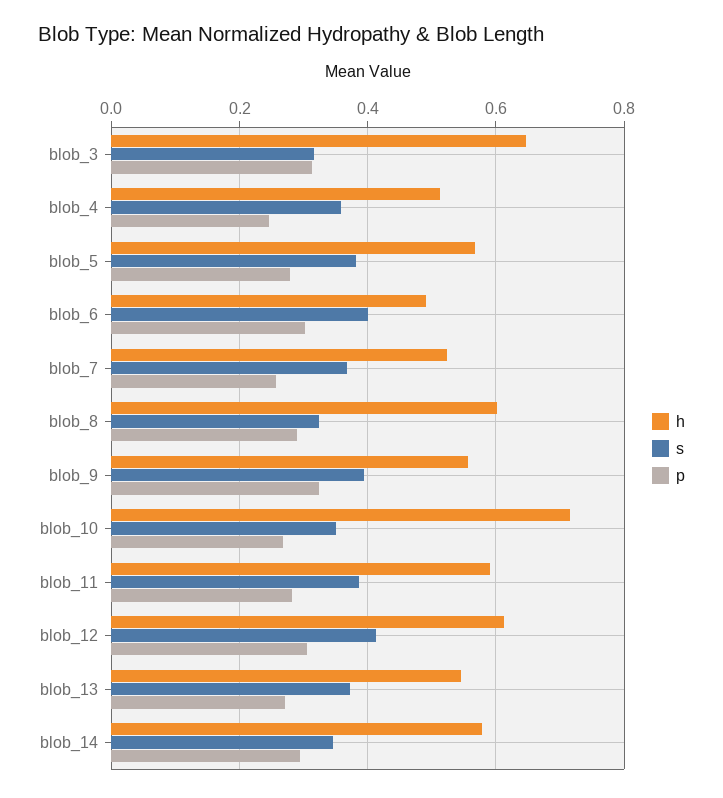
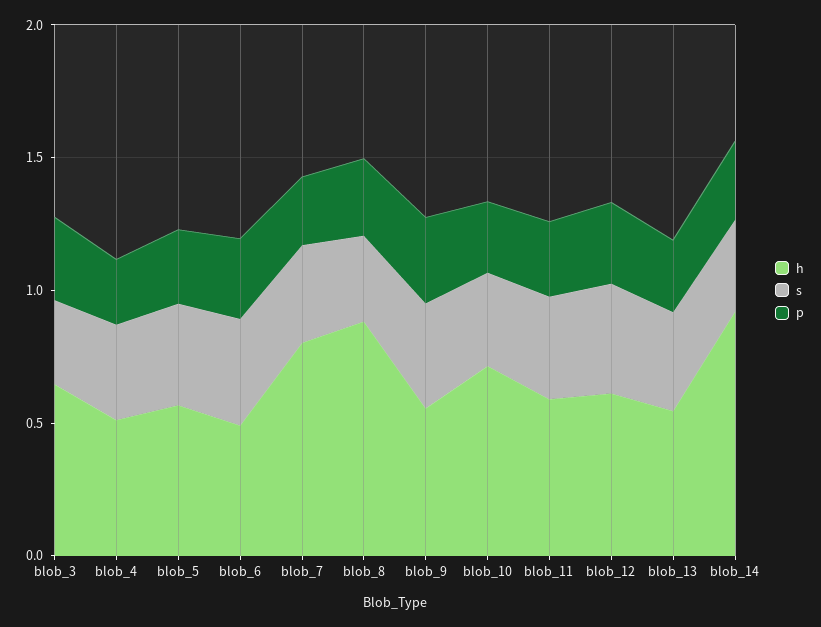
  {
    "h": {
      "blob_3": 0.64,
      "blob_4": 0.52,
      "blob_5": 0.56,
      "blob_6": 0.5,
-     "blob_7": 0.52,
+     "blob_7": 0.8,
-     "blob_8": 0.6,
+     "blob_8": 0.9,
      "blob_9": 0.56,
      "blob_10": 0.72,
      "blob_11": 0.6,
      "blob_12": 0.62,
      "blob_13": 0.54,
-     "blob_14": 0.58
+     "blob_14": 0.9
    },
    "s": {
      "blob_3": 0.32,
      "blob_4": 0.36,
      "blob_5": 0.38,
      "blob_6": 0.4,
      "blob_7": 0.36,
      "blob_8": 0.32,
      "blob_9": 0.4,
      "blob_10": 0.36,
      "blob_11": 0.38,
      "blob_12": 0.42,
      "blob_13": 0.38,
      "blob_14": 0.34
    },
    "p": {
      "blob_3": 0.32,
      "blob_4": 0.24,
      "blob_5": 0.28,
      "blob_6": 0.3,
      "blob_7": 0.26,
      "blob_8": 0.3,
      "blob_9": 0.32,
      "blob_10": 0.26,
      "blob_11": 0.28,
      "blob_12": 0.3,
      "blob_13": 0.28,
      "blob_14": 0.3
    }
  }

